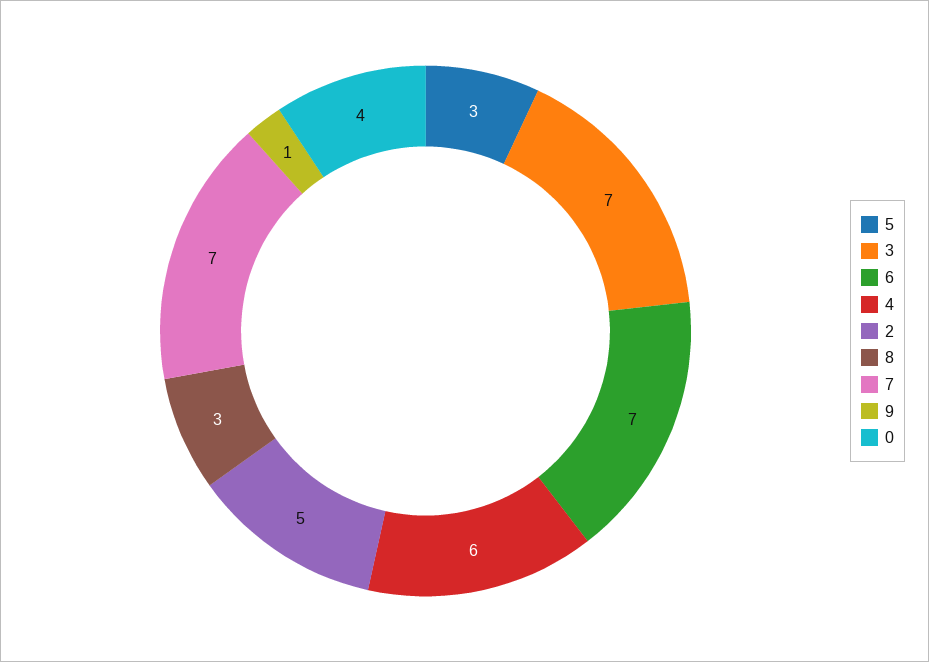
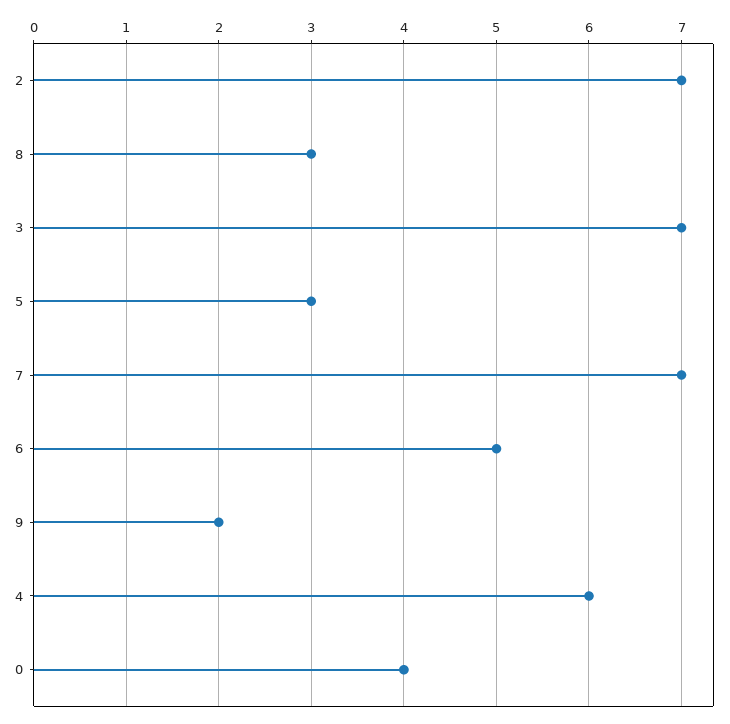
  {
    "5": 3,
    "3": 7,
-   "6": 7,
+   "6": 5,
    "4": 6,
-   "2": 5,
+   "2": 7,
    "8": 3,
    "7": 7,
-   "9": 1,
+   "9": 2,
    "0": 4
  }

